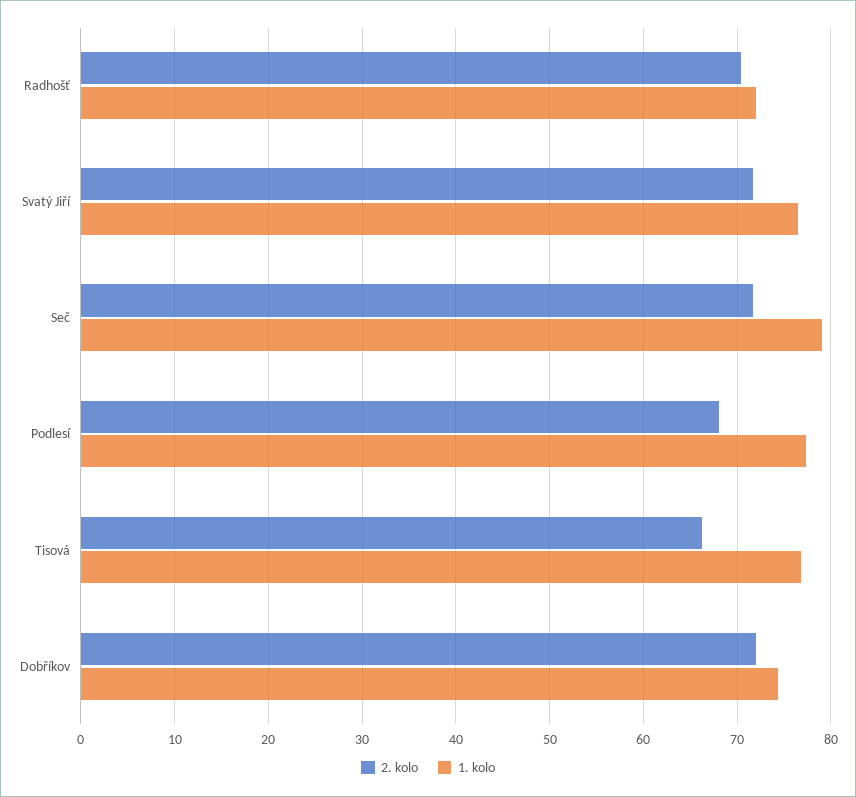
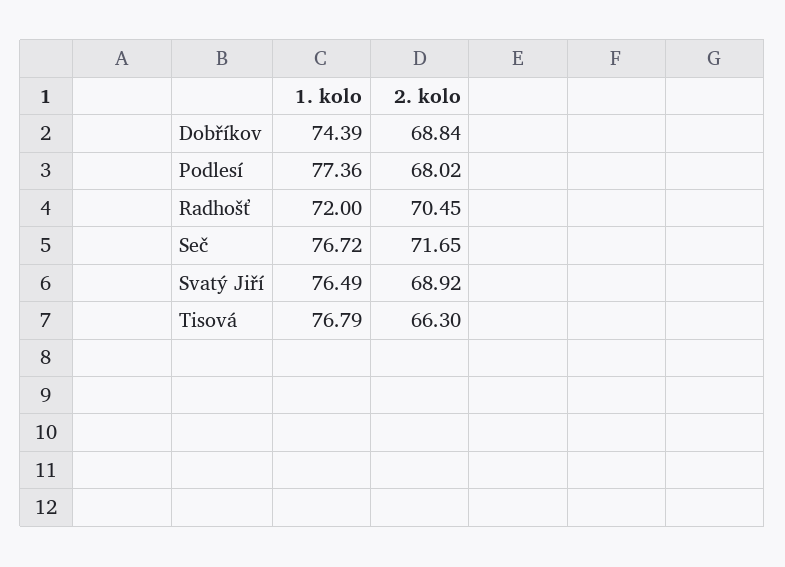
  {
    "2. kolo": {
      "Radhošť": 70.45,
-     "Svatý Jiří": 72,
+     "Svatý Jiří": 68.92,
      "Seč": 71.65,
      "Podlesí": 68.02,
      "Tisová": 66.3,
-     "Dobříkov": 72
+     "Dobříkov": 68.84
    },
    "1. kolo": {
      "Radhošť": 72,
      "Svatý Jiří": 76.49,
-     "Seč": 79,
+     "Seč": 76.72,
      "Podlesí": 77.36,
      "Tisová": 76.79,
      "Dobříkov": 74.39
    }
  }

